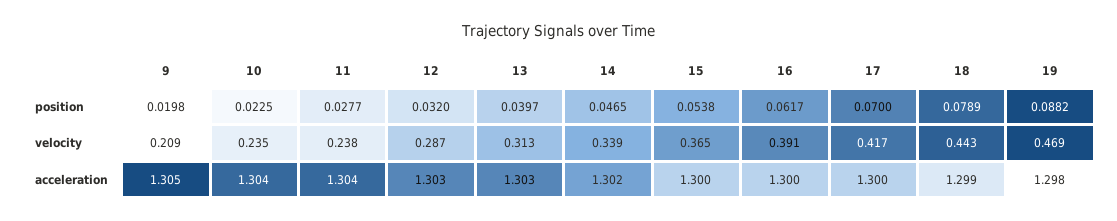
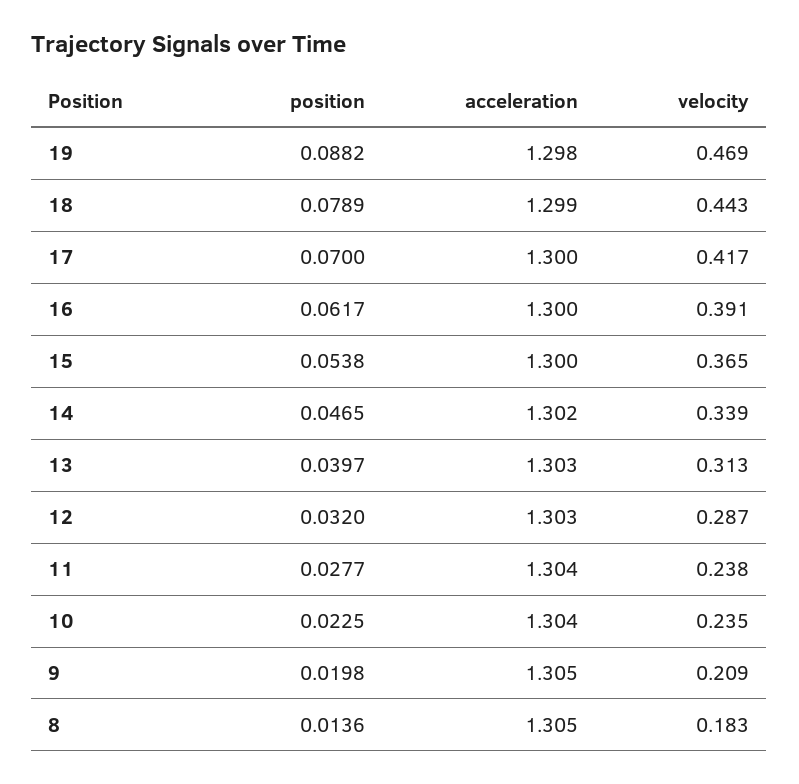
  {
    "9": {
      "position": 0.0198,
      "velocity": 0.209,
      "acceleration": 1.305
    },
    "10": {
      "position": 0.0225,
      "velocity": 0.235,
      "acceleration": 1.304
    },
    "11": {
      "position": 0.0277,
      "velocity": 0.238,
      "acceleration": 1.304
    },
    "12": {
      "position": 0.032,
      "velocity": 0.287,
      "acceleration": 1.303
    },
    "13": {
      "position": 0.0397,
      "velocity": 0.313,
      "acceleration": 1.303
    },
    "14": {
      "position": 0.0465,
      "velocity": 0.339,
      "acceleration": 1.302
    },
    "15": {
      "position": 0.0538,
      "velocity": 0.365,
      "acceleration": 1.3
    },
    "16": {
      "position": 0.0617,
      "velocity": 0.391,
      "acceleration": 1.3
    },
    "17": {
      "position": 0.07,
      "velocity": 0.417,
      "acceleration": 1.3
    },
    "18": {
      "position": 0.0789,
      "velocity": 0.443,
      "acceleration": 1.299
    },
    "19": {
      "position": 0.0882,
      "velocity": 0.469,
      "acceleration": 1.298
-   }
+   },
+   "8": {
+     "position": 0.0136,
+     "acceleration": 1.305,
+     "velocity": 0.183
+   }
  }

